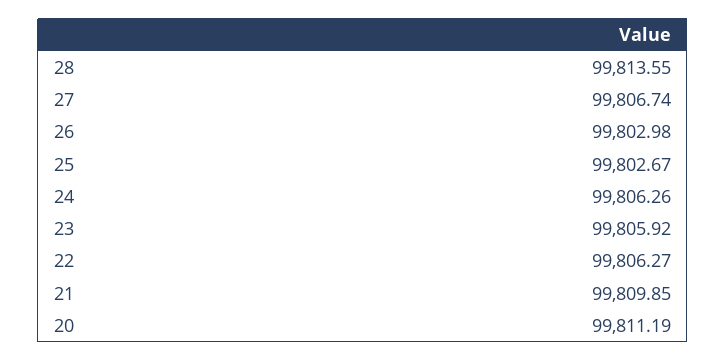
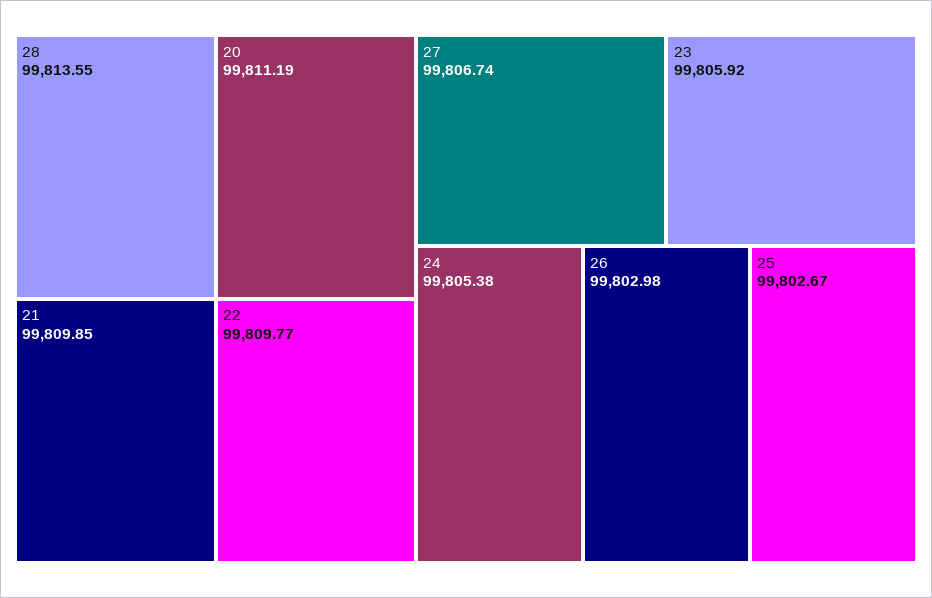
  {
    "28": 99813.55,
    "27": 99806.74,
    "26": 99802.98,
    "25": 99802.67,
-   "24": 99806.26,
+   "24": 99805.38,
    "23": 99805.92,
-   "22": 99806.27,
+   "22": 99809.77,
    "21": 99809.85,
    "20": 99811.19
  }

